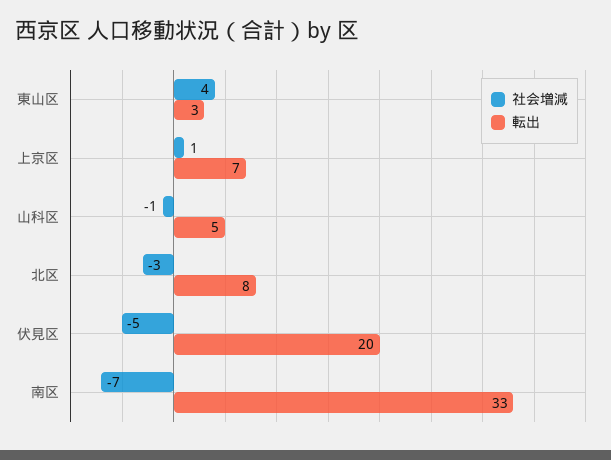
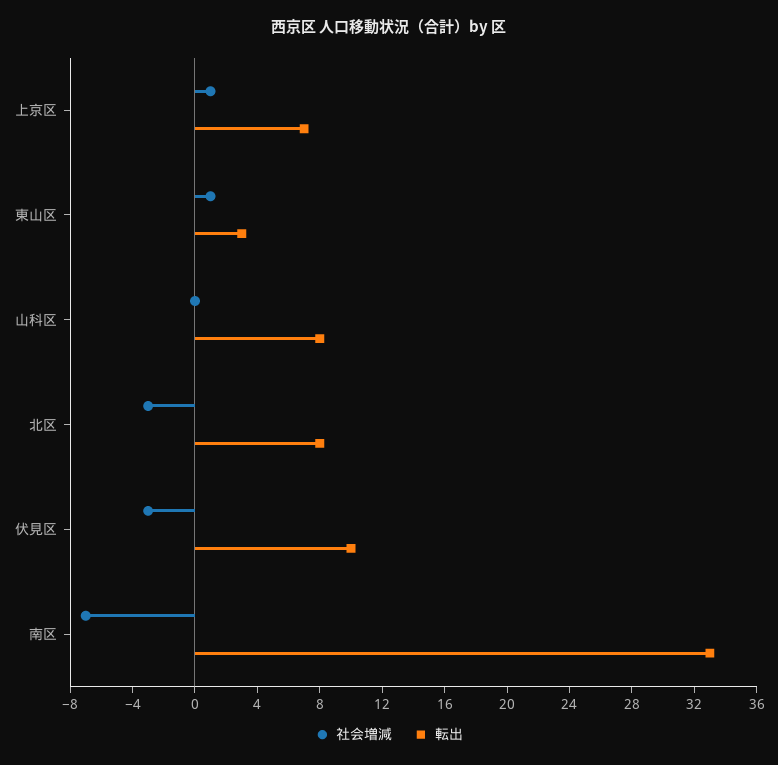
  {
    "社会増減": {
-     "東山区": 4,
+     "東山区": 1,
      "上京区": 1,
-     "山科区": -1,
+     "山科区": 0,
      "北区": -3,
-     "伏見区": -5,
+     "伏見区": -3,
      "南区": -7
    },
    "転出": {
      "東山区": 3,
      "上京区": 7,
-     "山科区": 5,
+     "山科区": 8,
      "北区": 8,
-     "伏見区": 20,
+     "伏見区": 10,
      "南区": 33
    }
  }

